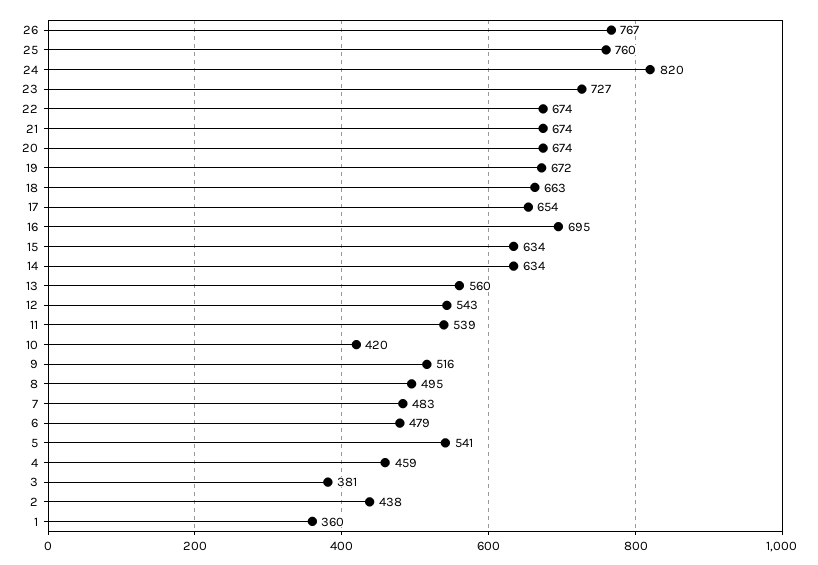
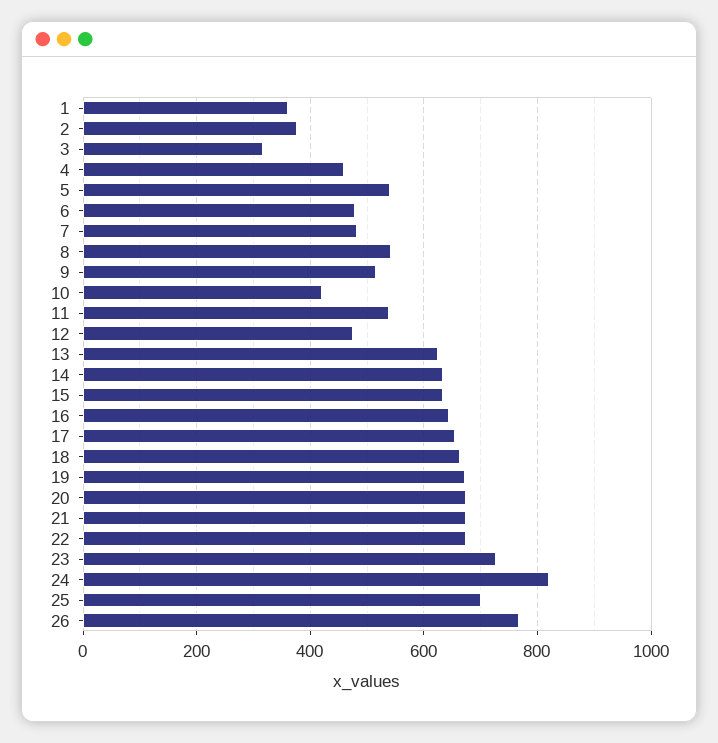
  {
    "26": 767,
-   "25": 760,
+   "25": 700,
    "24": 820,
    "23": 727,
    "22": 674,
    "21": 674,
    "20": 674,
    "19": 672,
    "18": 663,
    "17": 654,
-   "16": 695,
+   "16": 640,
    "15": 634,
    "14": 634,
-   "13": 560,
+   "13": 620,
-   "12": 543,
+   "12": 480,
    "11": 539,
    "10": 420,
    "9": 516,
-   "8": 495,
+   "8": 540,
    "7": 483,
    "6": 479,
    "5": 541,
    "4": 459,
-   "3": 381,
+   "3": 320,
-   "2": 438,
+   "2": 380,
    "1": 360
  }

